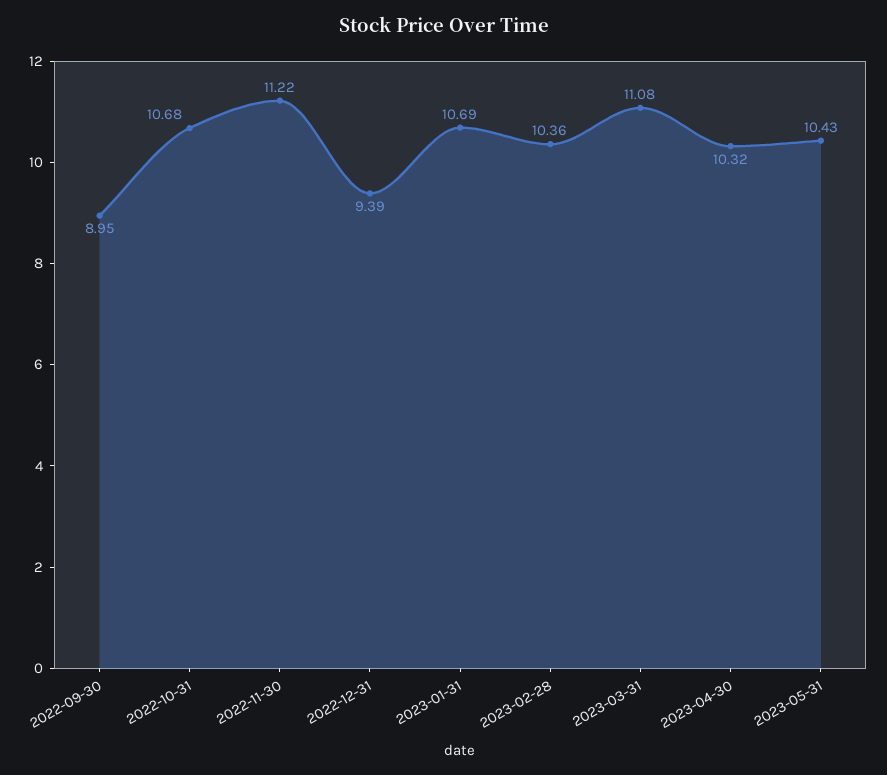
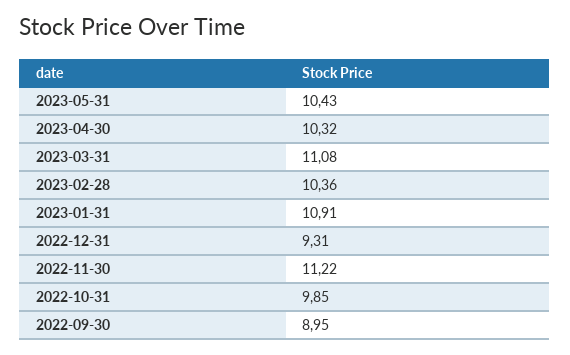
  {
    "2022-09-30": 8.95,
-   "2022-10-31": 10.68,
+   "2022-10-31": 9.85,
    "2022-11-30": 11.22,
-   "2022-12-31": 9.39,
+   "2022-12-31": 9.31,
-   "2023-01-31": 10.69,
+   "2023-01-31": 10.91,
    "2023-02-28": 10.36,
    "2023-03-31": 11.08,
    "2023-04-30": 10.32,
    "2023-05-31": 10.43
  }

